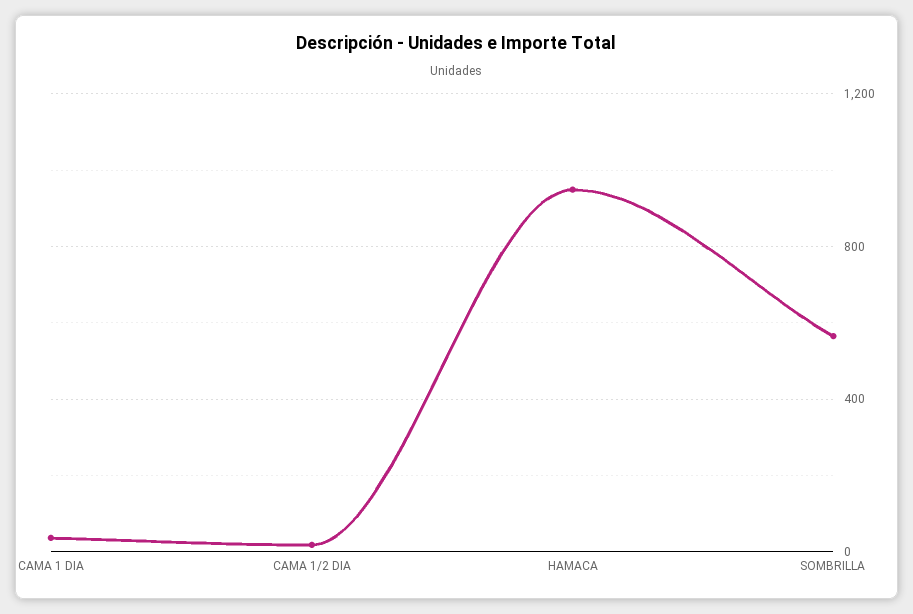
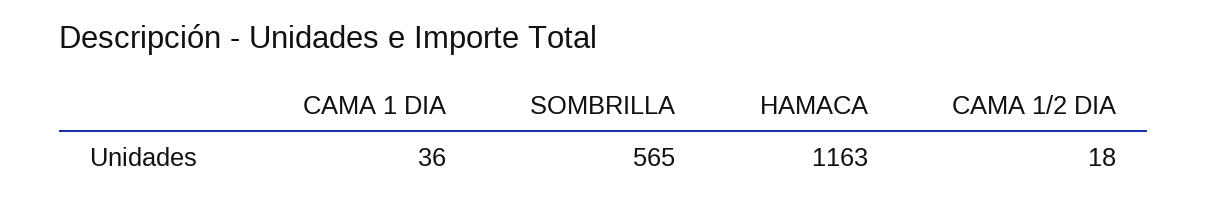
  {
    "CAMA 1 DIA": 36,
    "CAMA 1/2 DIA": 18,
-   "HAMACA": 950,
+   "HAMACA": 1163,
    "SOMBRILLA": 565
  }

